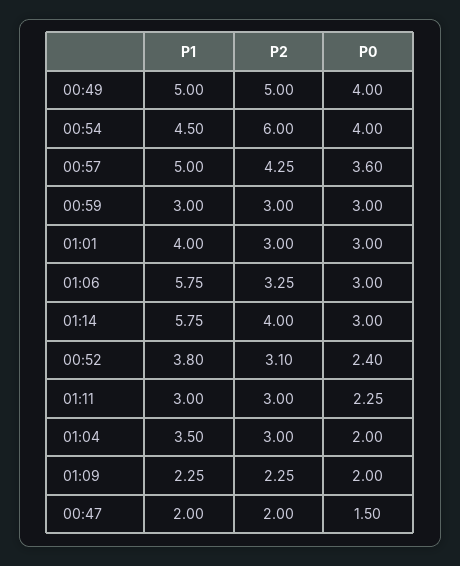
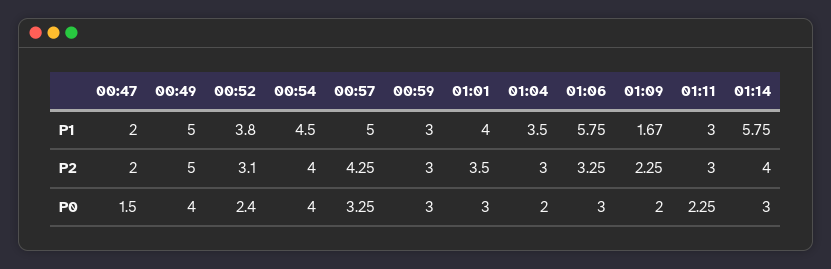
  {
    "P1": {
      "00:49": 5,
      "00:54": 4.5,
      "00:57": 5,
      "00:59": 3,
      "01:01": 4,
      "01:06": 5.75,
      "01:14": 5.75,
      "00:52": 3.8,
      "01:11": 3,
      "01:04": 3.5,
-     "01:09": 2.25,
+     "01:09": 1.67,
      "00:47": 2
    },
    "P2": {
      "00:49": 5,
-     "00:54": 6,
+     "00:54": 4,
      "00:57": 4.25,
      "00:59": 3,
-     "01:01": 3,
+     "01:01": 3.5,
      "01:06": 3.25,
      "01:14": 4,
      "00:52": 3.1,
      "01:11": 3,
      "01:04": 3,
      "01:09": 2.25,
      "00:47": 2
    },
    "P0": {
      "00:49": 4,
      "00:54": 4,
-     "00:57": 3.6,
+     "00:57": 3.25,
      "00:59": 3,
      "01:01": 3,
      "01:06": 3,
      "01:14": 3,
      "00:52": 2.4,
      "01:11": 2.25,
      "01:04": 2,
      "01:09": 2,
      "00:47": 1.5
    }
  }

